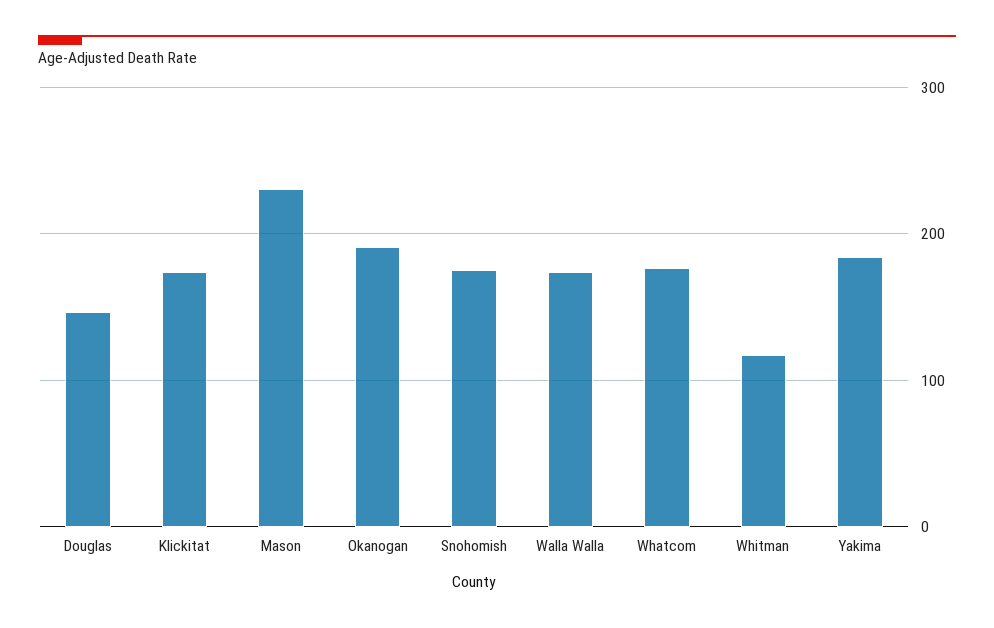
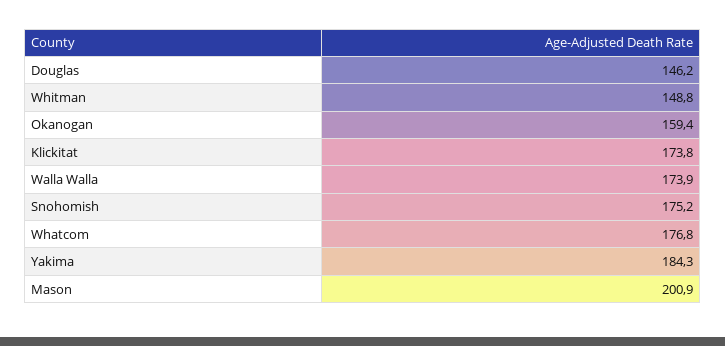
  {
    "Douglas": 146.2,
    "Klickitat": 173.8,
-   "Mason": 230,
+   "Mason": 200.9,
-   "Okanogan": 190,
+   "Okanogan": 159.4,
    "Snohomish": 175.2,
    "Walla Walla": 173.9,
    "Whatcom": 176.8,
-   "Whitman": 120,
+   "Whitman": 148.8,
    "Yakima": 184.3
  }

